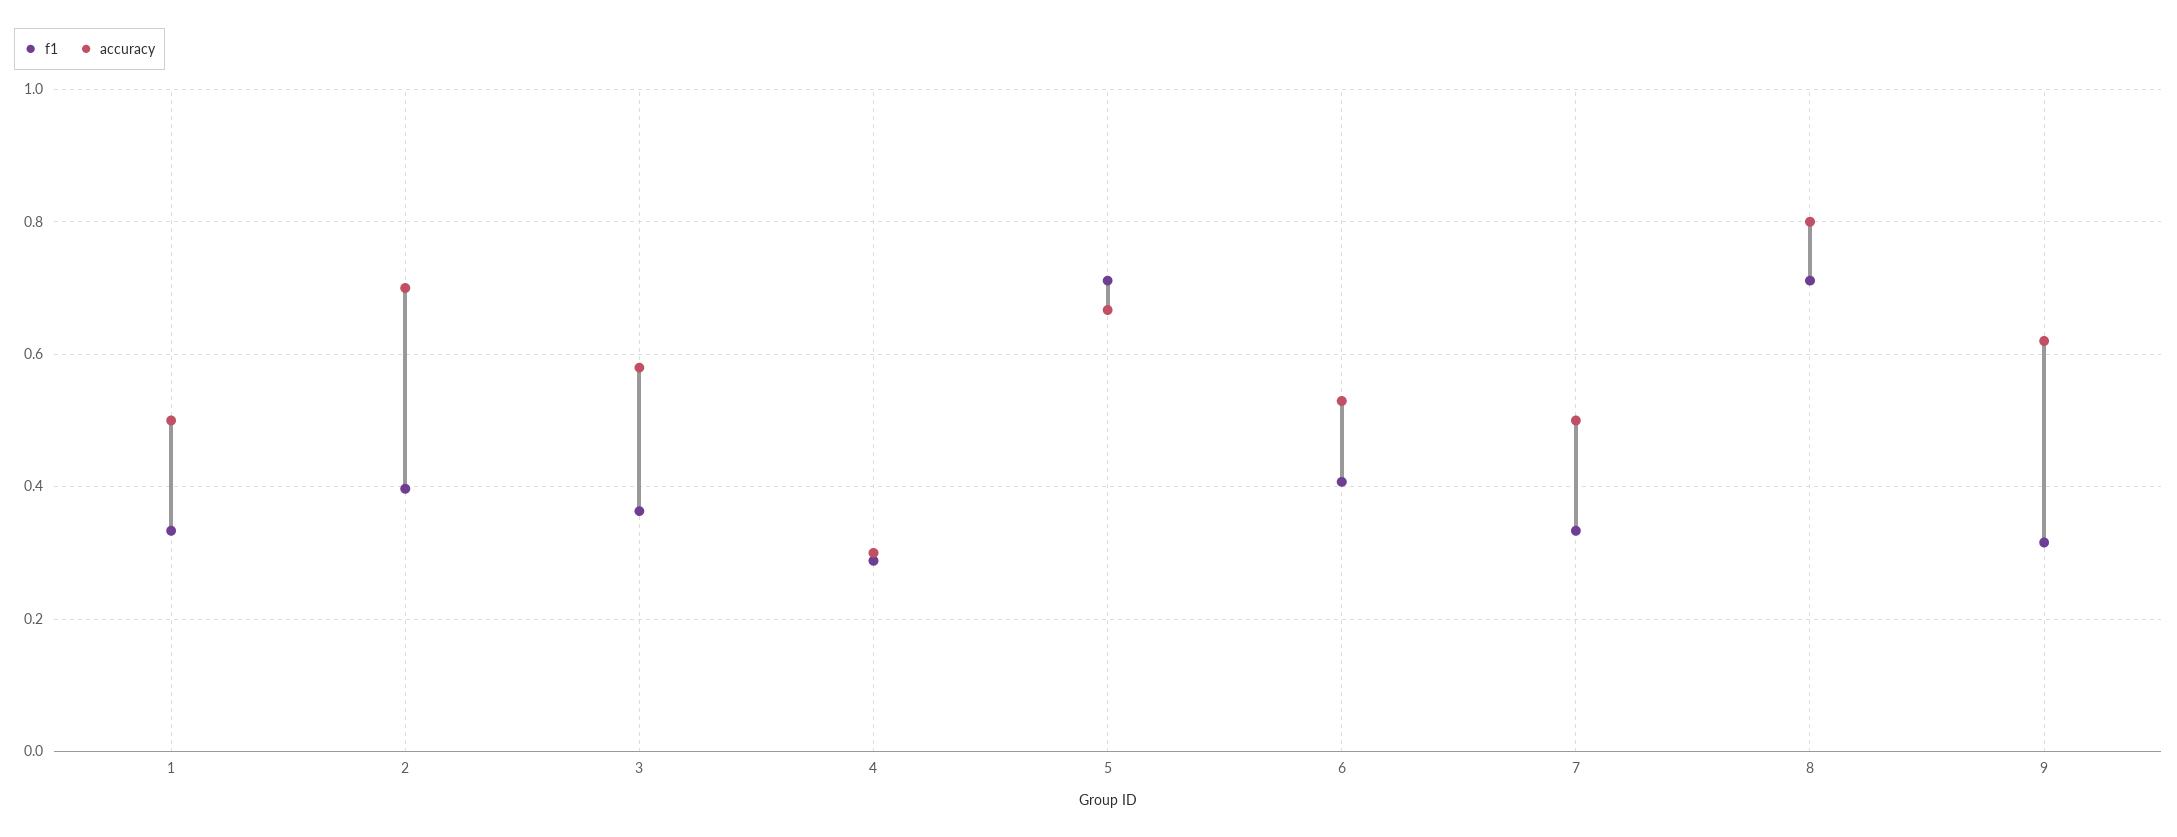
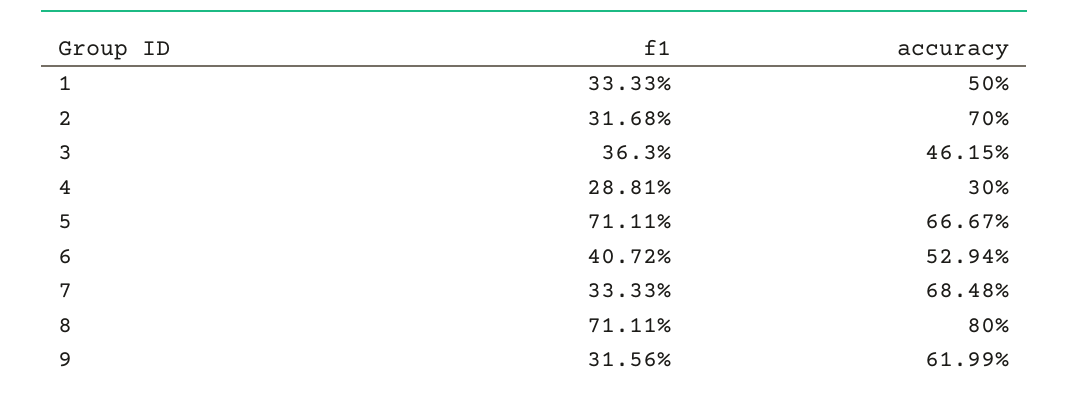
  {
    "f1": {
      "1": 0.3333,
-     "2": 0.4,
+     "2": 0.3168,
      "3": 0.363,
      "4": 0.2881,
      "5": 0.7111,
      "6": 0.4072,
      "7": 0.3333,
      "8": 0.7111,
      "9": 0.3156
    },
    "accuracy": {
      "1": 0.5,
      "2": 0.7,
-     "3": 0.58,
+     "3": 0.4615,
      "4": 0.3,
      "5": 0.6667,
      "6": 0.5294,
-     "7": 0.5,
+     "7": 0.6848,
      "8": 0.8,
      "9": 0.6199
    }
  }

